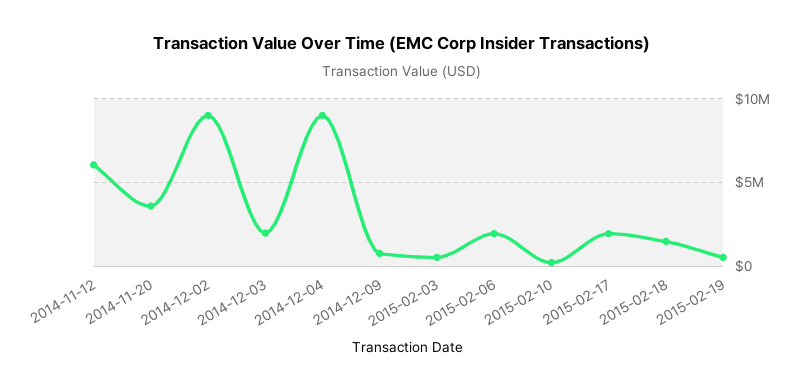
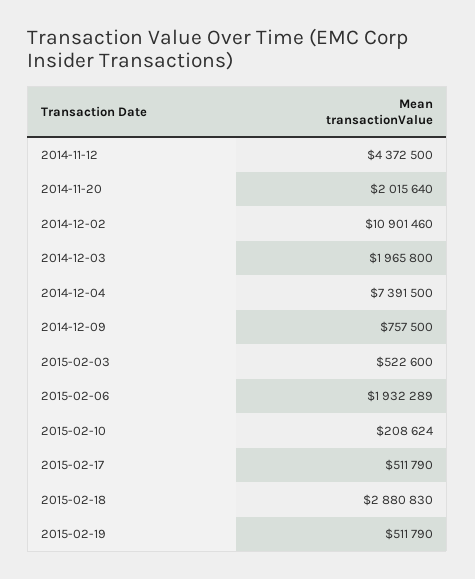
  {
-   "2014-11-12": 6000000,
+   "2014-11-12": 4372500,
-   "2014-11-20": 3500000,
+   "2014-11-20": 2015640,
-   "2014-12-02": 9000000,
+   "2014-12-02": 10901460,
    "2014-12-03": 1965800,
-   "2014-12-04": 9000000,
+   "2014-12-04": 7391500,
    "2014-12-09": 757500,
    "2015-02-03": 522600,
    "2015-02-06": 1932289,
    "2015-02-10": 208624,
-   "2015-02-17": 2000000,
+   "2015-02-17": 511790,
-   "2015-02-18": 1500000,
+   "2015-02-18": 2880830,
    "2015-02-19": 511790
  }

